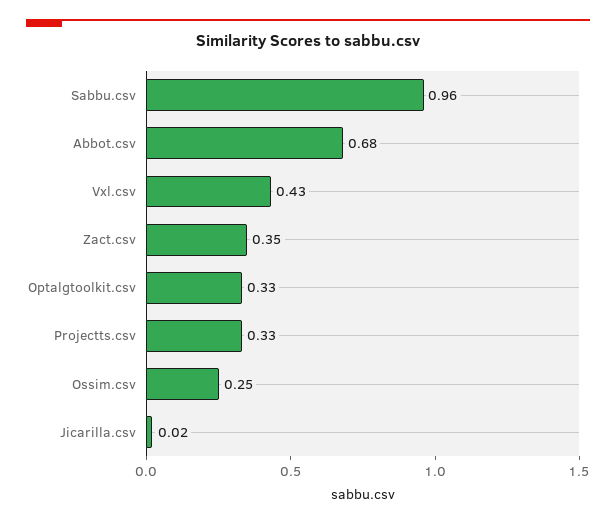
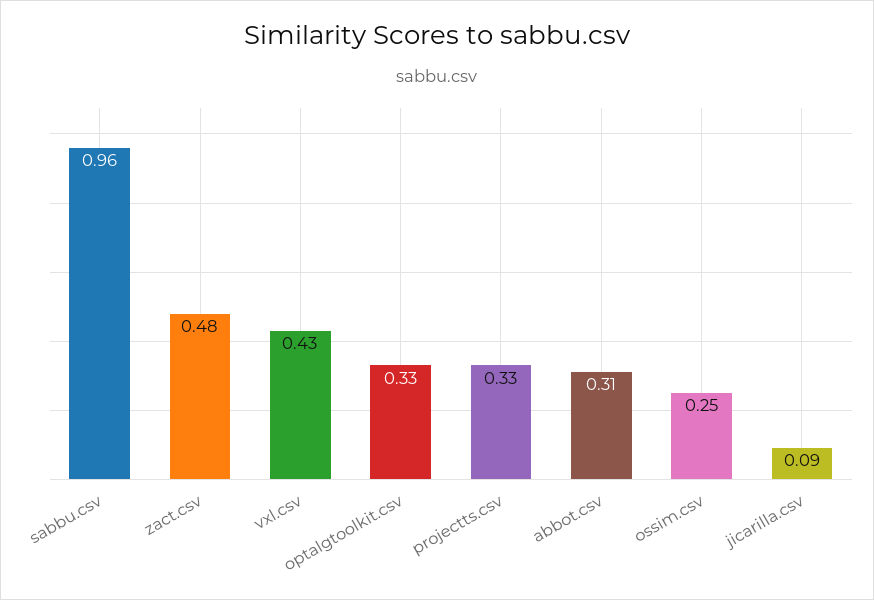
  {
    "Sabbu.csv": 0.96,
-   "Abbot.csv": 0.68,
+   "Abbot.csv": 0.31,
    "Vxl.csv": 0.43,
-   "Zact.csv": 0.35,
+   "Zact.csv": 0.48,
    "Optalgtoolkit.csv": 0.33,
    "Projectts.csv": 0.33,
    "Ossim.csv": 0.25,
-   "Jicarilla.csv": 0.02
+   "Jicarilla.csv": 0.09
  }

